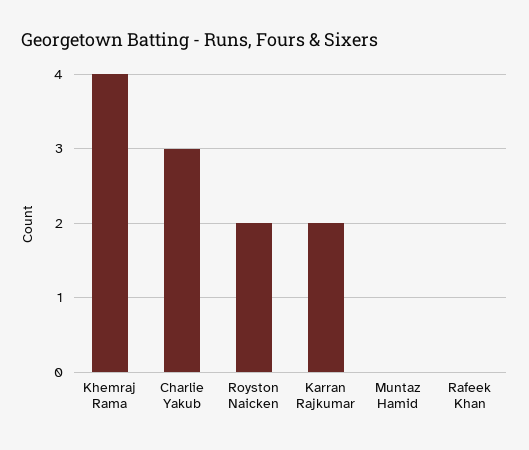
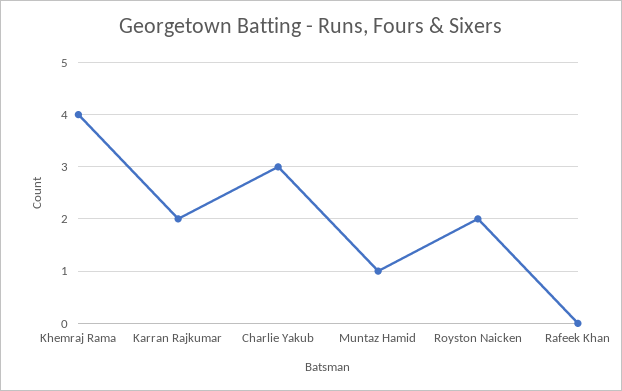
  {
    "Khemraj Rama": 4,
    "Charlie Yakub": 3,
    "Royston Naicken": 2,
    "Karran Rajkumar": 2,
-   "Muntaz Hamid": 0,
+   "Muntaz Hamid": 1,
    "Rafeek Khan": 0
  }

